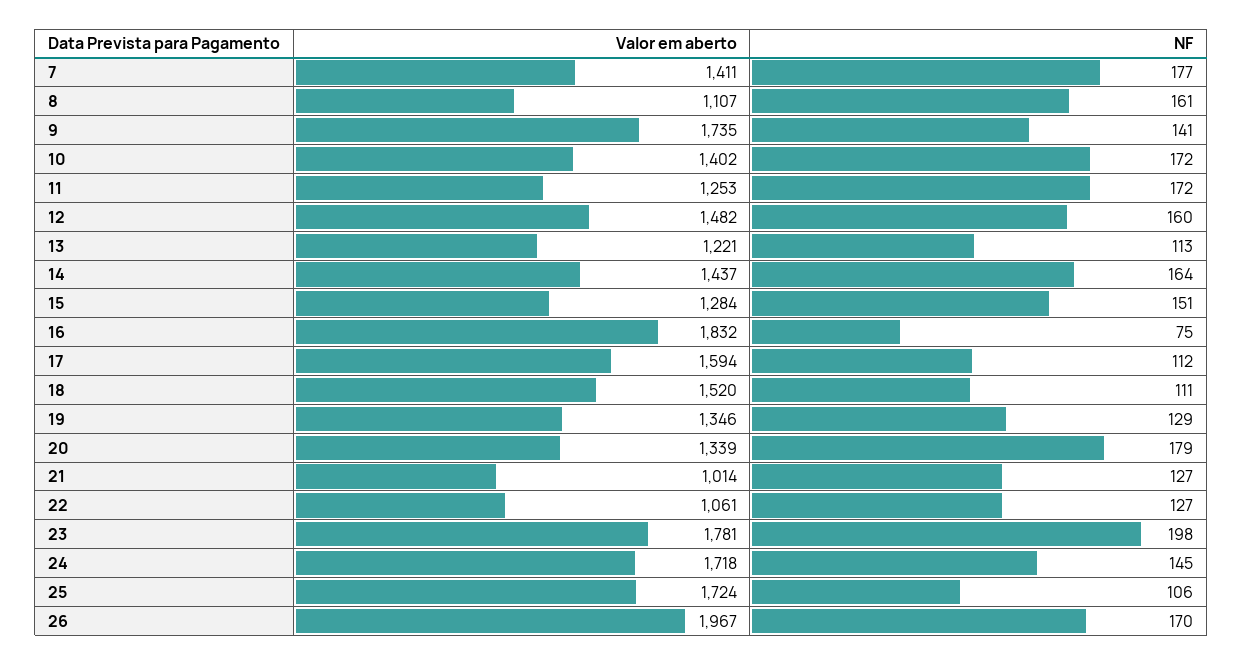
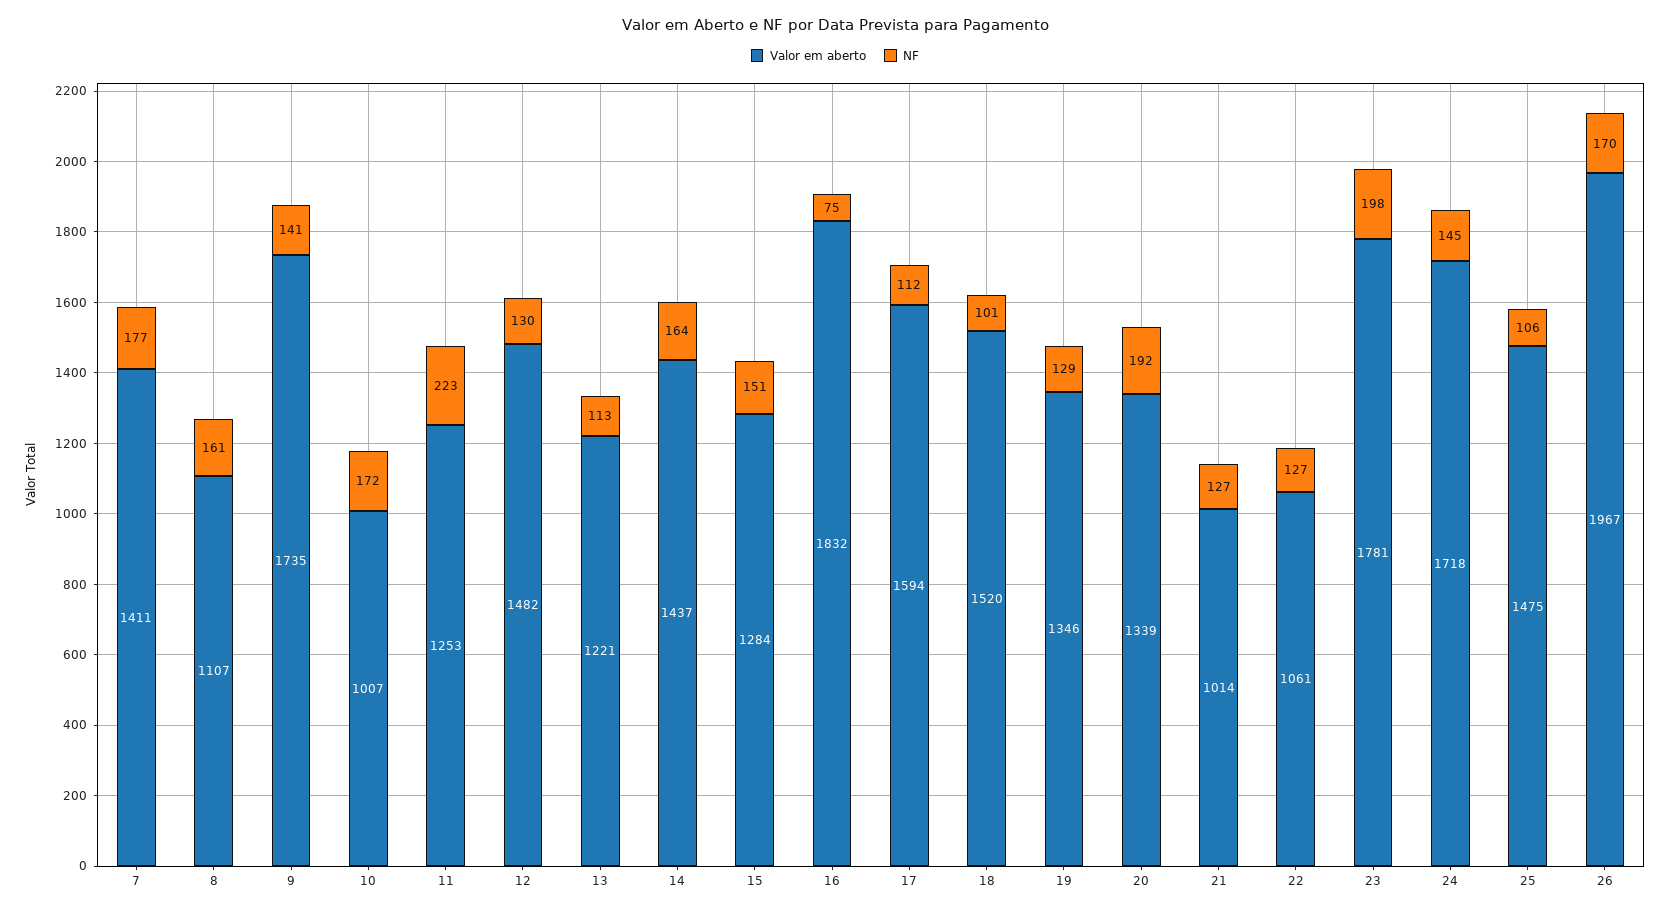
  {
    "Valor em aberto": {
      "7": 1411,
      "8": 1107,
      "9": 1735,
-     "10": 1402,
+     "10": 1007,
      "11": 1253,
      "12": 1482,
      "13": 1221,
      "14": 1437,
      "15": 1284,
      "16": 1832,
      "17": 1594,
      "18": 1520,
      "19": 1346,
      "20": 1339,
      "21": 1014,
      "22": 1061,
      "23": 1781,
      "24": 1718,
-     "25": 1724,
+     "25": 1475,
      "26": 1967
    },
    "NF": {
      "7": 177,
      "8": 161,
      "9": 141,
      "10": 172,
-     "11": 172,
+     "11": 223,
-     "12": 160,
+     "12": 130,
      "13": 113,
      "14": 164,
      "15": 151,
      "16": 75,
      "17": 112,
-     "18": 111,
+     "18": 101,
      "19": 129,
-     "20": 179,
+     "20": 192,
      "21": 127,
      "22": 127,
      "23": 198,
      "24": 145,
      "25": 106,
      "26": 170
    }
  }

